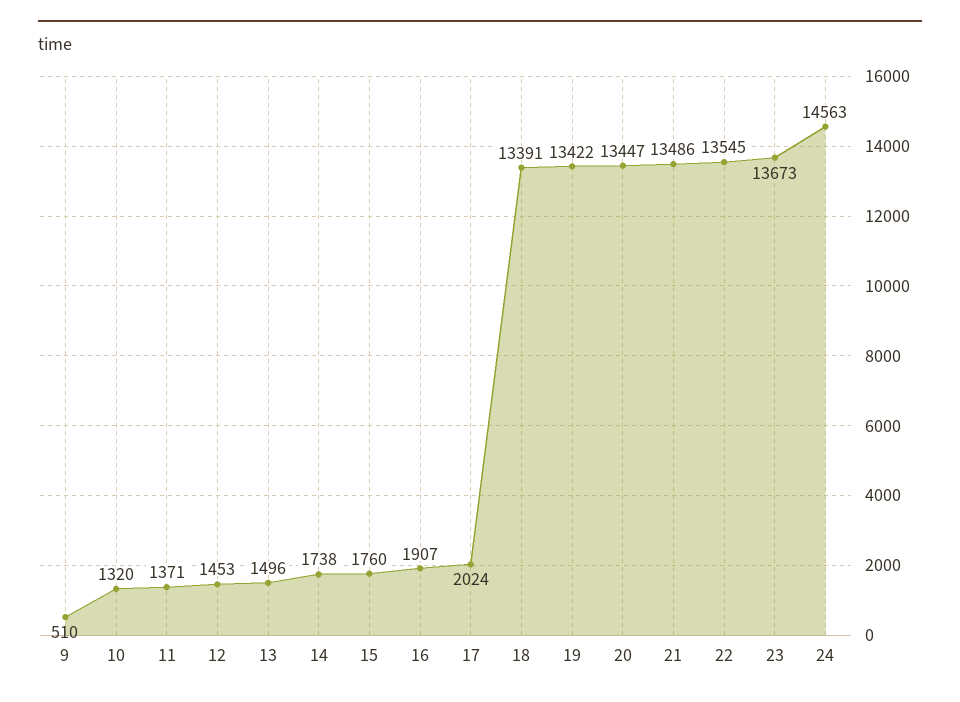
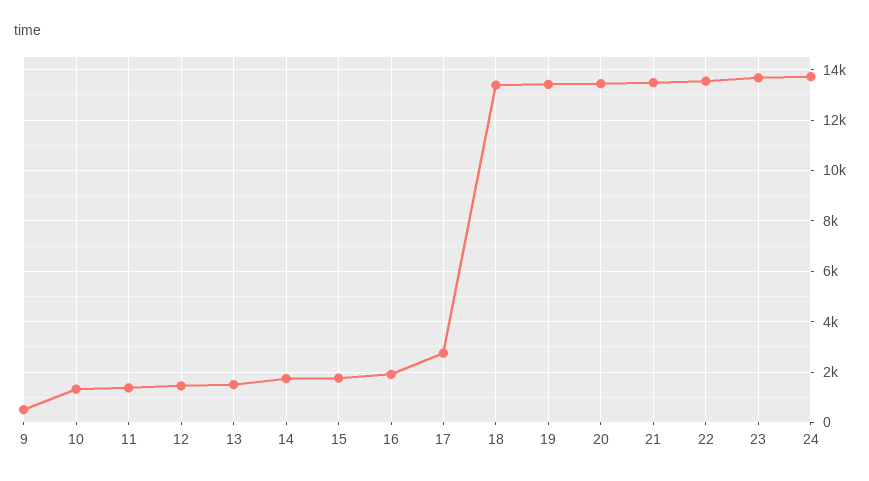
  {
    "9": 510,
    "10": 1320,
    "11": 1371,
    "12": 1453,
    "13": 1496,
    "14": 1738,
    "15": 1760,
    "16": 1907,
-   "17": 2024,
+   "17": 2750,
    "18": 13391,
    "19": 13422,
    "20": 13447,
    "21": 13486,
    "22": 13545,
    "23": 13673,
-   "24": 14563
+   "24": 13750
  }

